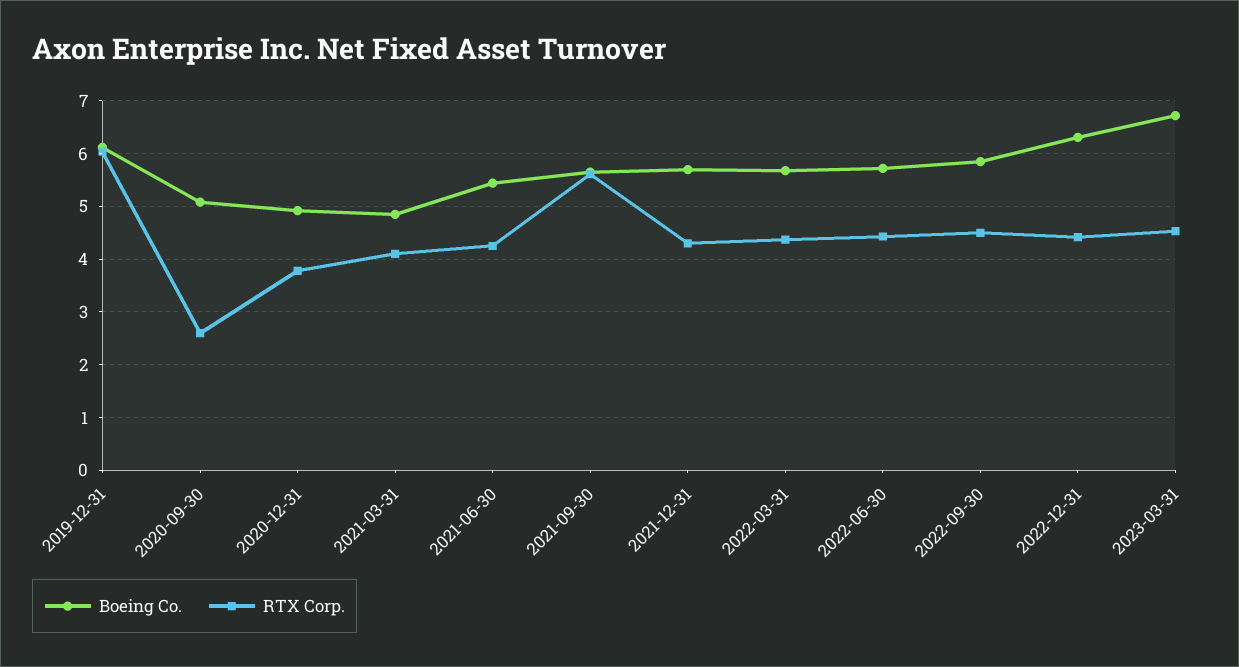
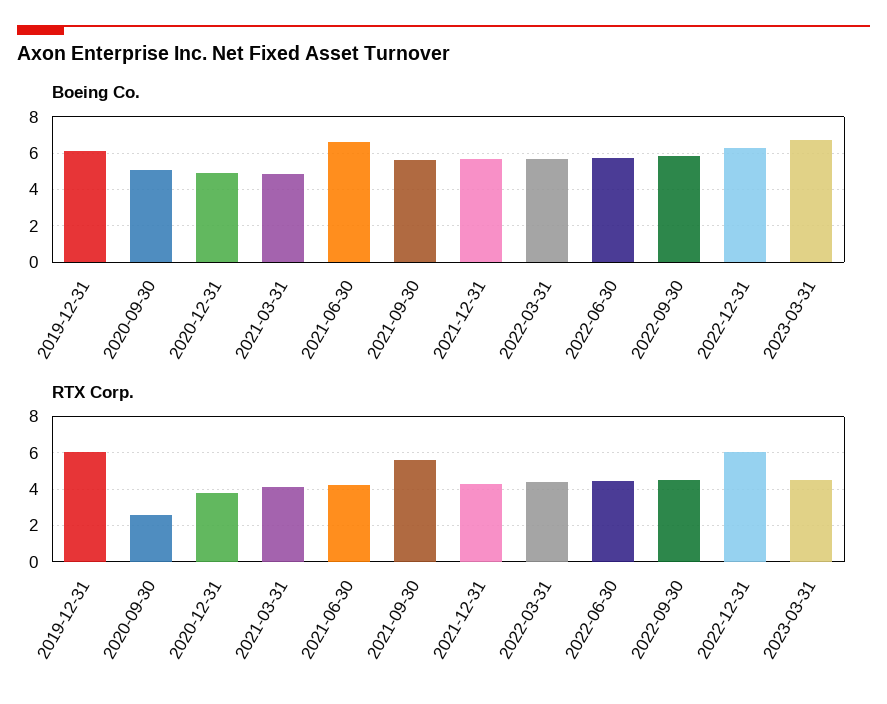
  {
    "Boeing Co.": {
      "2019-12-31": 6.2,
      "2020-09-30": 5,
      "2020-12-31": 5,
      "2021-03-31": 4.8,
-     "2021-06-30": 5.4,
+     "2021-06-30": 6.5,
      "2021-09-30": 5.6,
      "2021-12-31": 5.8,
      "2022-03-31": 5.6,
      "2022-06-30": 5.8,
      "2022-09-30": 5.8,
      "2022-12-31": 6.4,
      "2023-03-31": 6.8
    },
    "RTX Corp.": {
      "2019-12-31": 6,
      "2020-09-30": 2.6,
      "2020-12-31": 3.8,
      "2021-03-31": 4.2,
      "2021-06-30": 4.2,
      "2021-09-30": 5.6,
      "2021-12-31": 4.4,
      "2022-03-31": 4.4,
      "2022-06-30": 4.4,
      "2022-09-30": 4.6,
-     "2022-12-31": 4.4,
+     "2022-12-31": 6,
      "2023-03-31": 4.6
    }
  }

